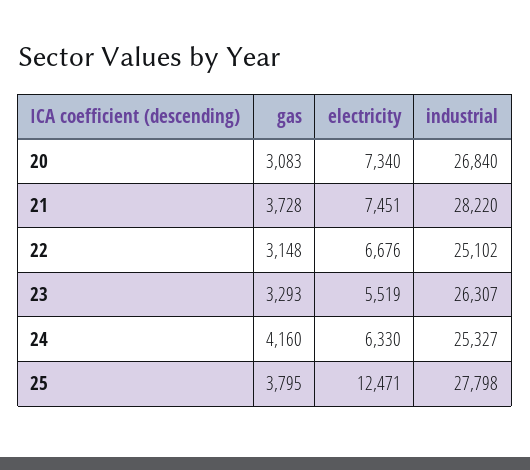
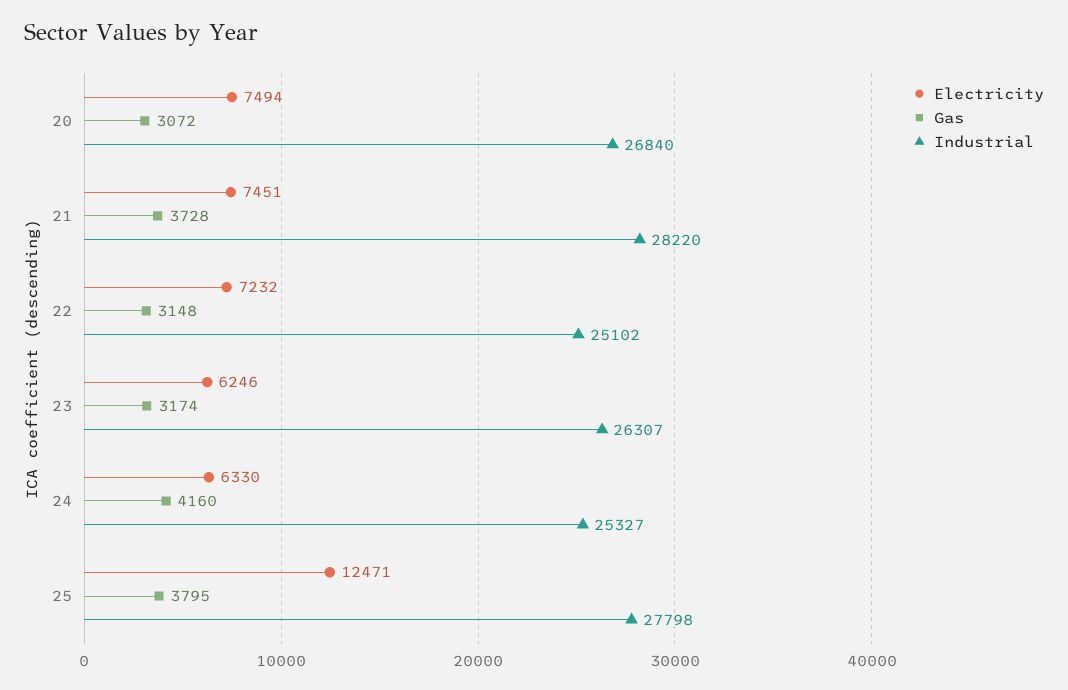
  {
    "gas": {
-     "20": 3083,
+     "20": 3072,
      "21": 3728,
      "22": 3148,
-     "23": 3293,
+     "23": 3174,
      "24": 4160,
      "25": 3795
    },
    "electricity": {
-     "20": 7340,
+     "20": 7494,
      "21": 7451,
-     "22": 6676,
+     "22": 7232,
-     "23": 5519,
+     "23": 6246,
      "24": 6330,
      "25": 12471
    },
    "industrial": {
      "20": 26840,
      "21": 28220,
      "22": 25102,
      "23": 26307,
      "24": 25327,
      "25": 27798
    }
  }

